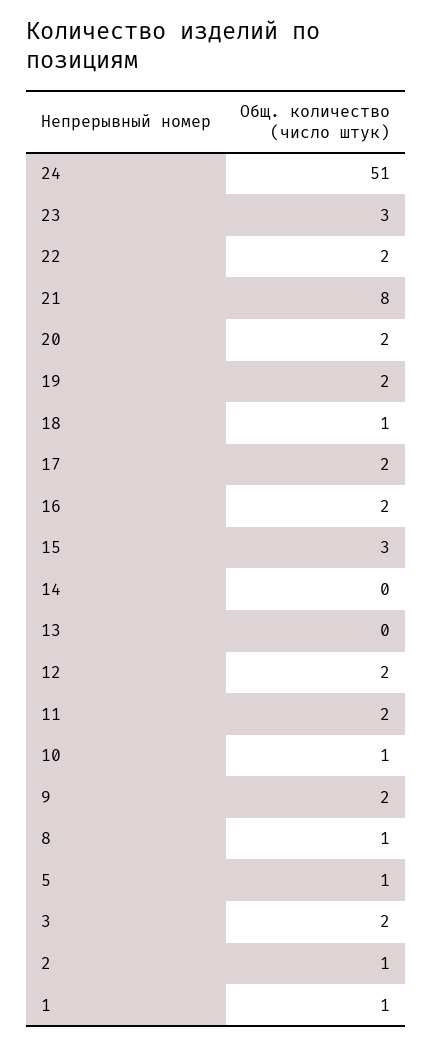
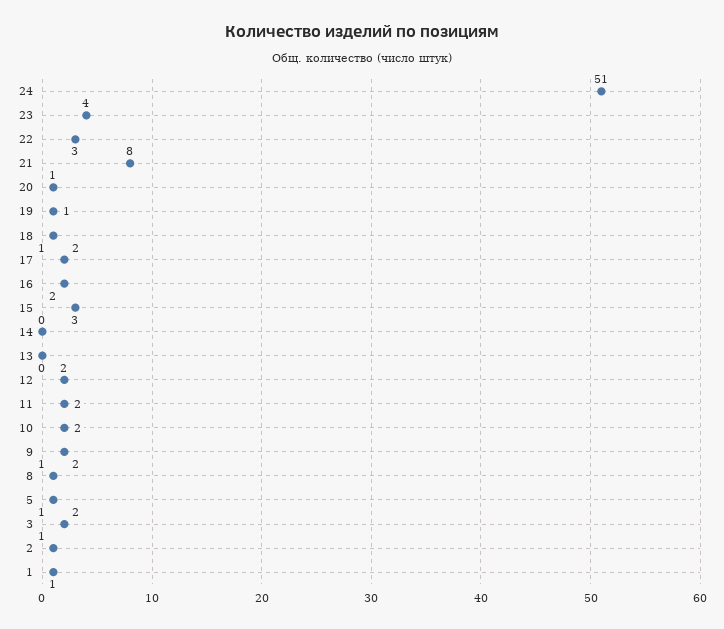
  {
    "24": 51,
-   "23": 3,
+   "23": 4,
-   "22": 2,
+   "22": 3,
    "21": 8,
-   "20": 2,
+   "20": 1,
-   "19": 2,
+   "19": 1,
    "18": 1,
    "17": 2,
    "16": 2,
    "15": 3,
    "14": 0,
    "13": 0,
    "12": 2,
    "11": 2,
-   "10": 1,
+   "10": 2,
    "9": 2,
    "8": 1,
    "5": 1,
    "3": 2,
    "2": 1,
    "1": 1
  }

